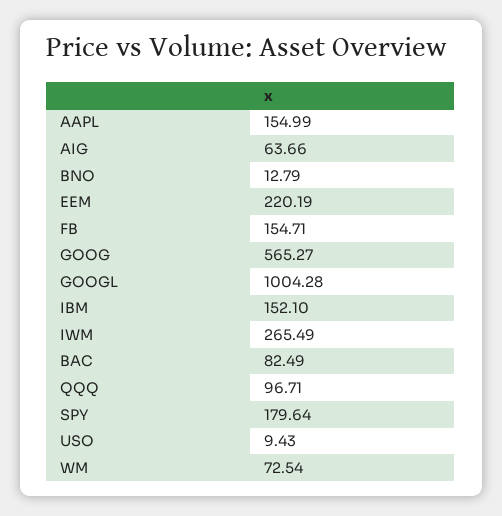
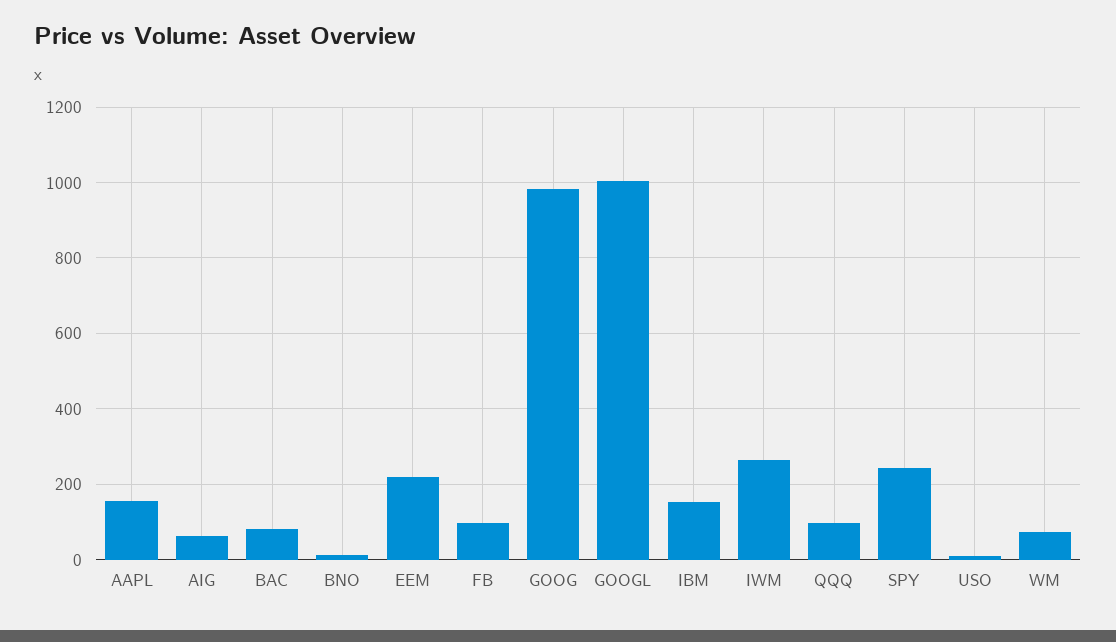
  {
    "AAPL": 154.99,
    "AIG": 63.66,
    "BNO": 12.79,
    "EEM": 220.19,
-   "FB": 154.71,
+   "FB": 100,
-   "GOOG": 565.27,
+   "GOOG": 980,
    "GOOGL": 1004.28,
    "IBM": 152.1,
    "IWM": 265.49,
    "BAC": 82.49,
    "QQQ": 96.71,
-   "SPY": 179.64,
+   "SPY": 240,
    "USO": 9.43,
    "WM": 72.54
  }

